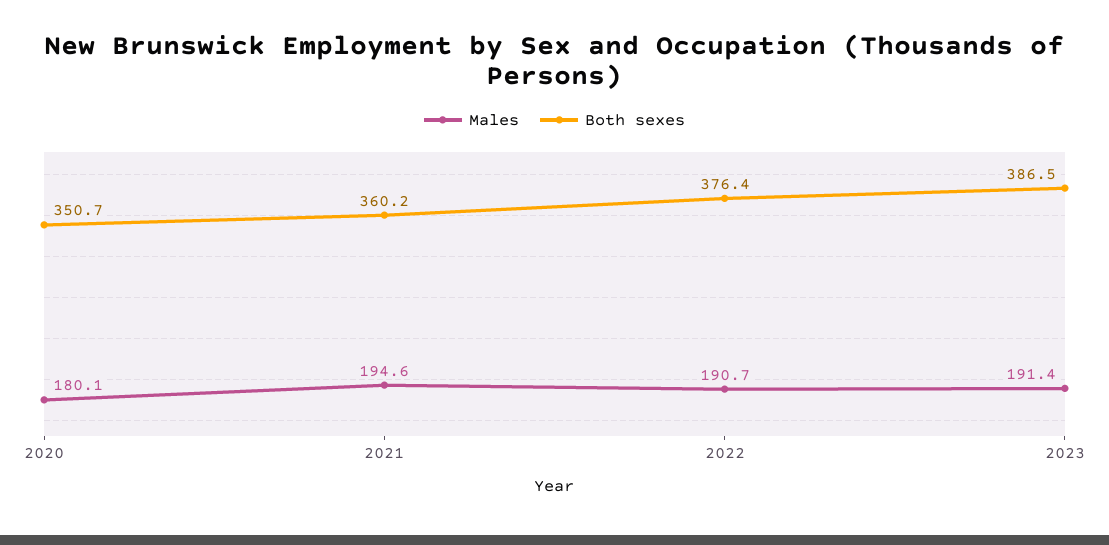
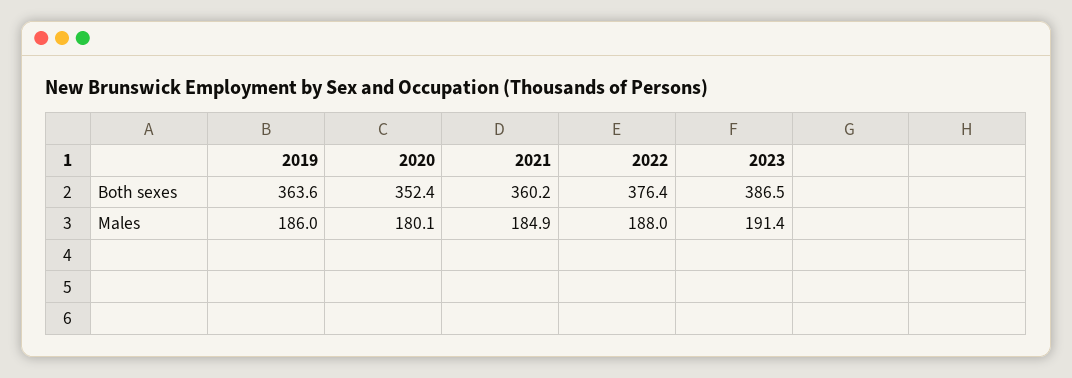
  {
    "Males": {
      "2020": 180.1,
-     "2021": 194.6,
+     "2021": 184.9,
-     "2022": 190.7,
+     "2022": 188,
-     "2023": 191.4
+     "2023": 191.4,
+     "2019": 186
    },
    "Both sexes": {
-     "2020": 350.7,
+     "2020": 352.4,
      "2021": 360.2,
      "2022": 376.4,
-     "2023": 386.5
+     "2023": 386.5,
+     "2019": 363.6
    }
  }

